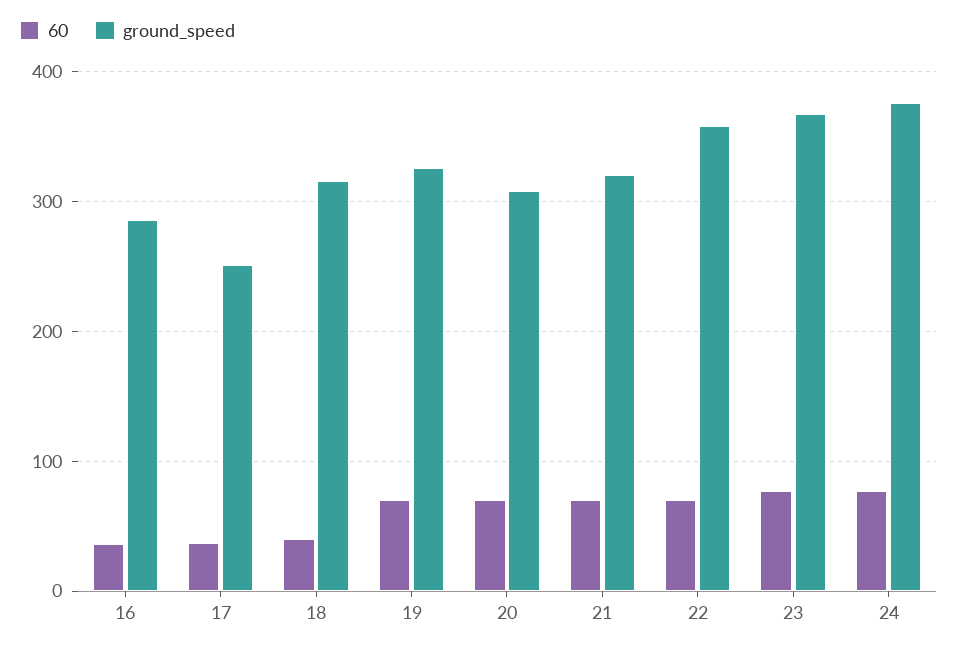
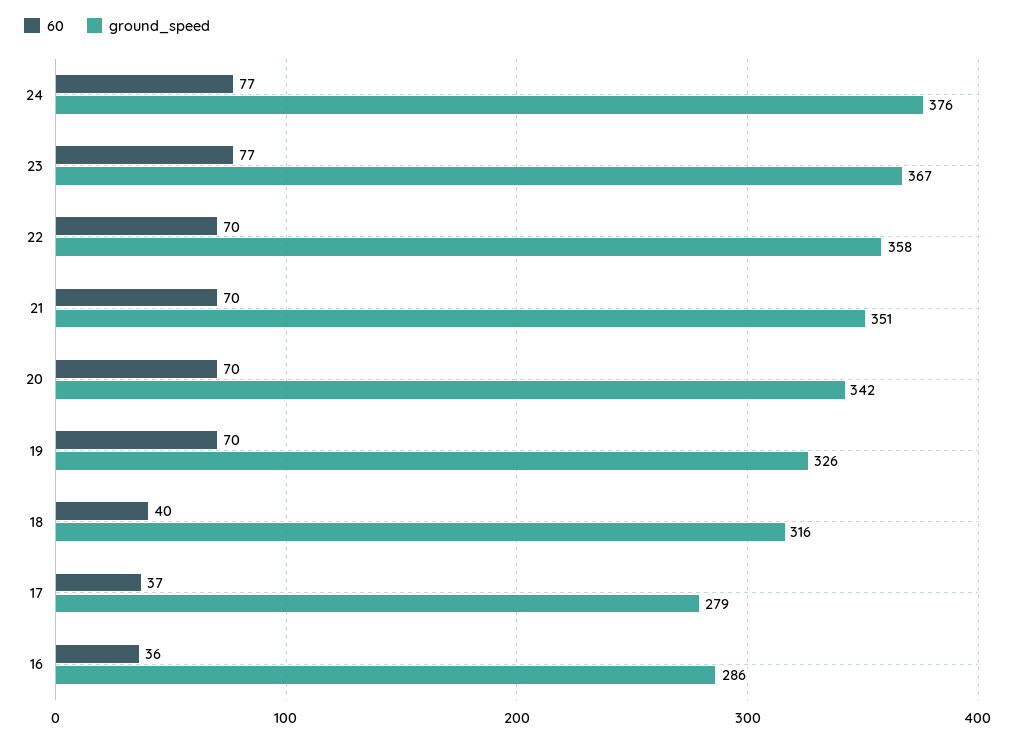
  {
    "60": {
      "16": 36,
      "17": 37,
      "18": 40,
      "19": 70,
      "20": 70,
      "21": 70,
      "22": 70,
      "23": 77,
      "24": 77
    },
    "ground_speed": {
      "16": 286,
-     "17": 250,
+     "17": 279,
      "18": 316,
      "19": 326,
-     "20": 310,
+     "20": 342,
-     "21": 320,
+     "21": 351,
      "22": 358,
      "23": 367,
      "24": 376
    }
  }

